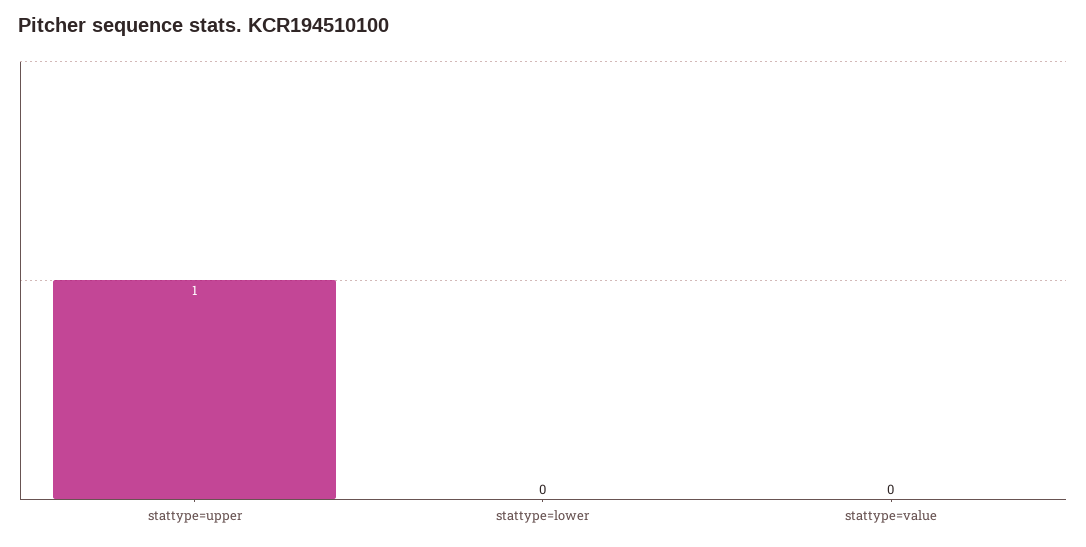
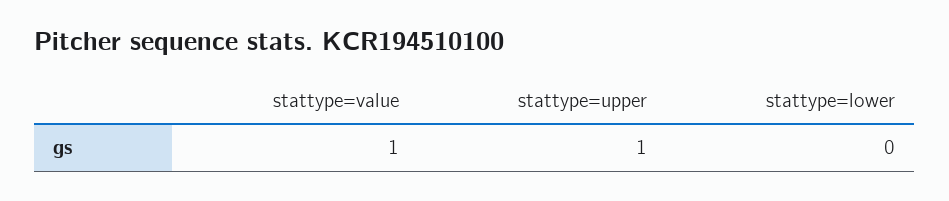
  {
    "stattype=upper": 1,
    "stattype=lower": 0,
-   "stattype=value": 0
+   "stattype=value": 1
  }

